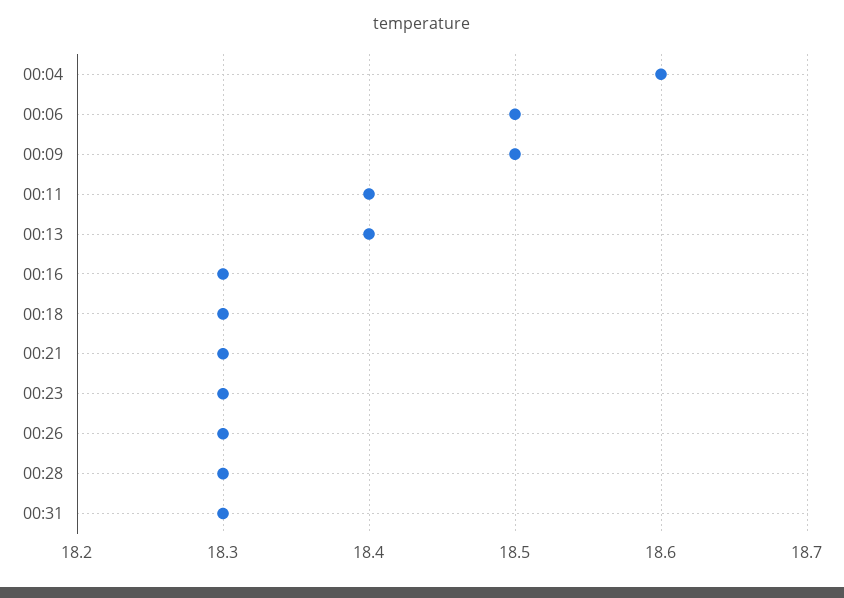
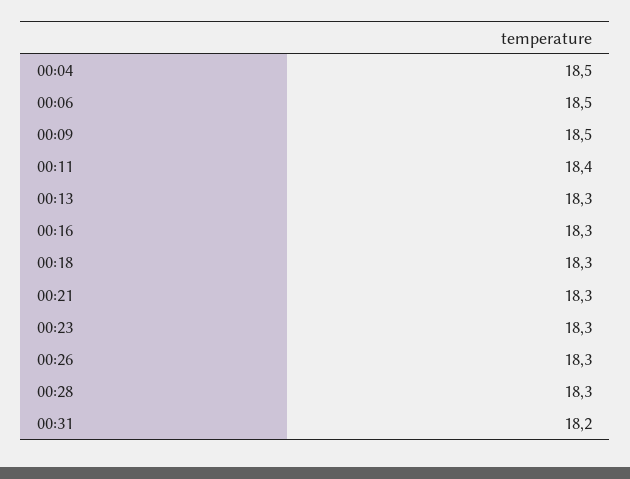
  {
-   "00:04": 18.6,
+   "00:04": 18.5,
    "00:06": 18.5,
    "00:09": 18.5,
    "00:11": 18.4,
-   "00:13": 18.4,
+   "00:13": 18.3,
    "00:16": 18.3,
    "00:18": 18.3,
    "00:21": 18.3,
    "00:23": 18.3,
    "00:26": 18.3,
    "00:28": 18.3,
-   "00:31": 18.3
+   "00:31": 18.2
  }

